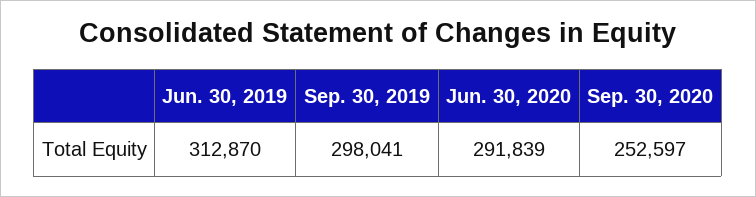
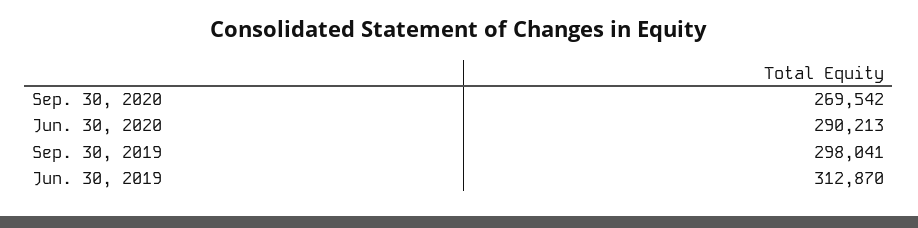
  {
    "Jun. 30, 2019": 312870,
    "Sep. 30, 2019": 298041,
-   "Jun. 30, 2020": 291839,
+   "Jun. 30, 2020": 290213,
-   "Sep. 30, 2020": 252597
+   "Sep. 30, 2020": 269542
  }

